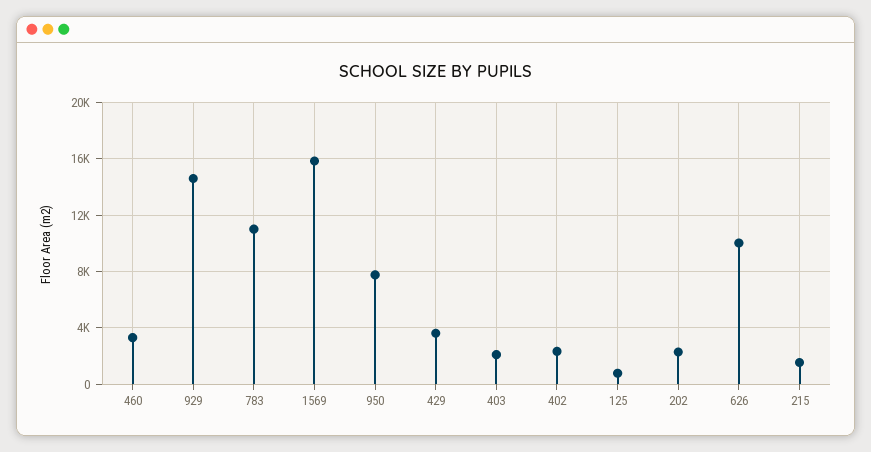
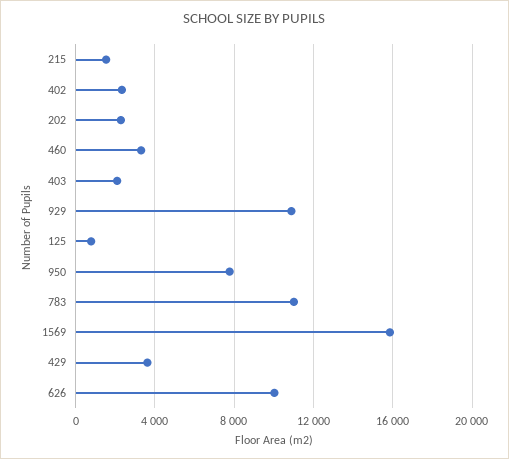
  {
    "460": 3500,
-   "929": 14500,
+   "929": 11000,
    "783": 11000,
    "1569": 16000,
    "950": 8000,
    "429": 3500,
    "403": 2000,
    "402": 2500,
    "125": 1000,
    "202": 2500,
    "626": 10000,
    "215": 1500
  }

